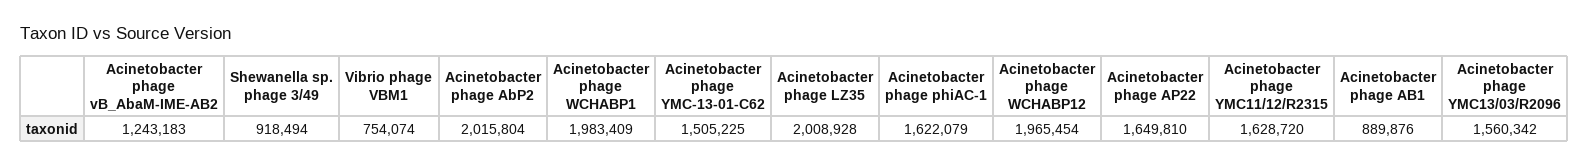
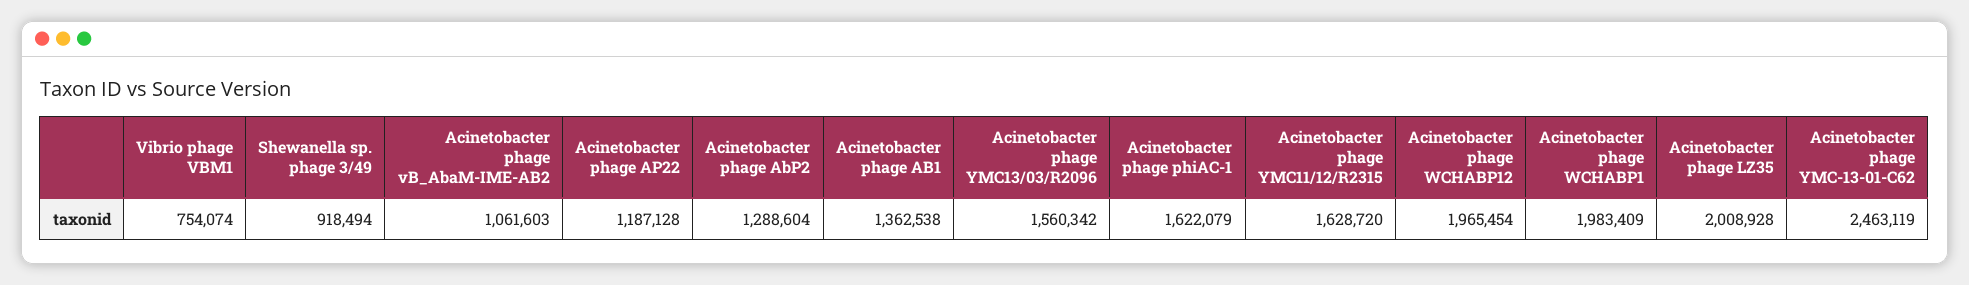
  {
-   "Acinetobacter phage vB_AbaM-IME-AB2": 1243183,
+   "Acinetobacter phage vB_AbaM-IME-AB2": 1061603,
    "Shewanella sp. phage 3/49": 918494,
    "Vibrio phage VBM1": 754074,
-   "Acinetobacter phage AbP2": 2015804,
+   "Acinetobacter phage AbP2": 1288604,
    "Acinetobacter phage WCHABP1": 1983409,
-   "Acinetobacter phage YMC-13-01-C62": 1505225,
+   "Acinetobacter phage YMC-13-01-C62": 2463119,
    "Acinetobacter phage LZ35": 2008928,
    "Acinetobacter phage phiAC-1": 1622079,
    "Acinetobacter phage WCHABP12": 1965454,
-   "Acinetobacter phage AP22": 1649810,
+   "Acinetobacter phage AP22": 1187128,
    "Acinetobacter phage YMC11/12/R2315": 1628720,
-   "Acinetobacter phage AB1": 889876,
+   "Acinetobacter phage AB1": 1362538,
    "Acinetobacter phage YMC13/03/R2096": 1560342
  }

